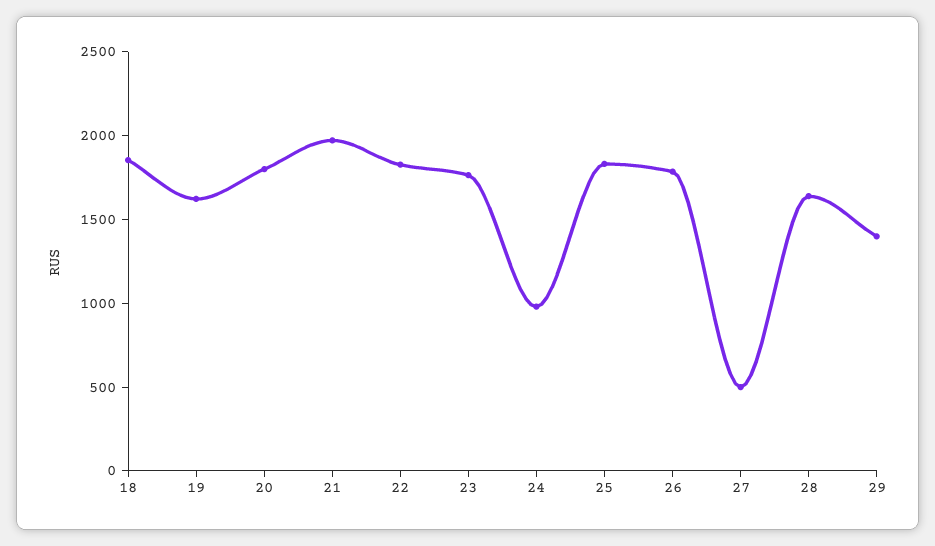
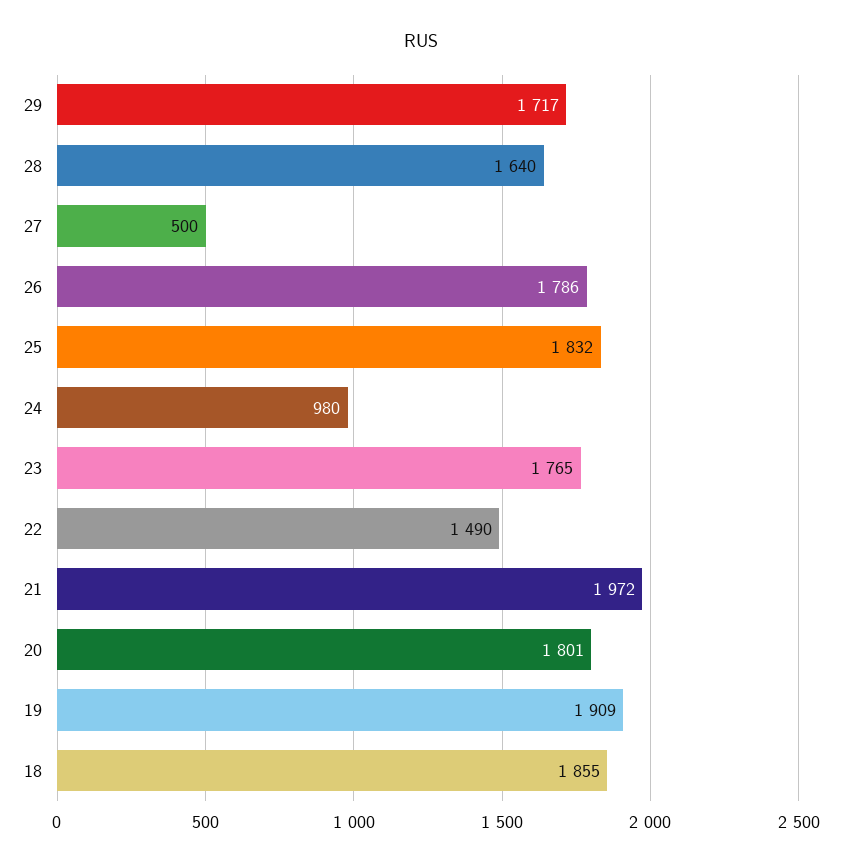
  {
    "18": 1855,
-   "19": 1600,
+   "19": 1909,
    "20": 1801,
    "21": 1972,
-   "22": 1800,
+   "22": 1490,
    "23": 1765,
    "24": 980,
    "25": 1832,
    "26": 1786,
    "27": 500,
    "28": 1640,
-   "29": 1400
+   "29": 1717
  }

